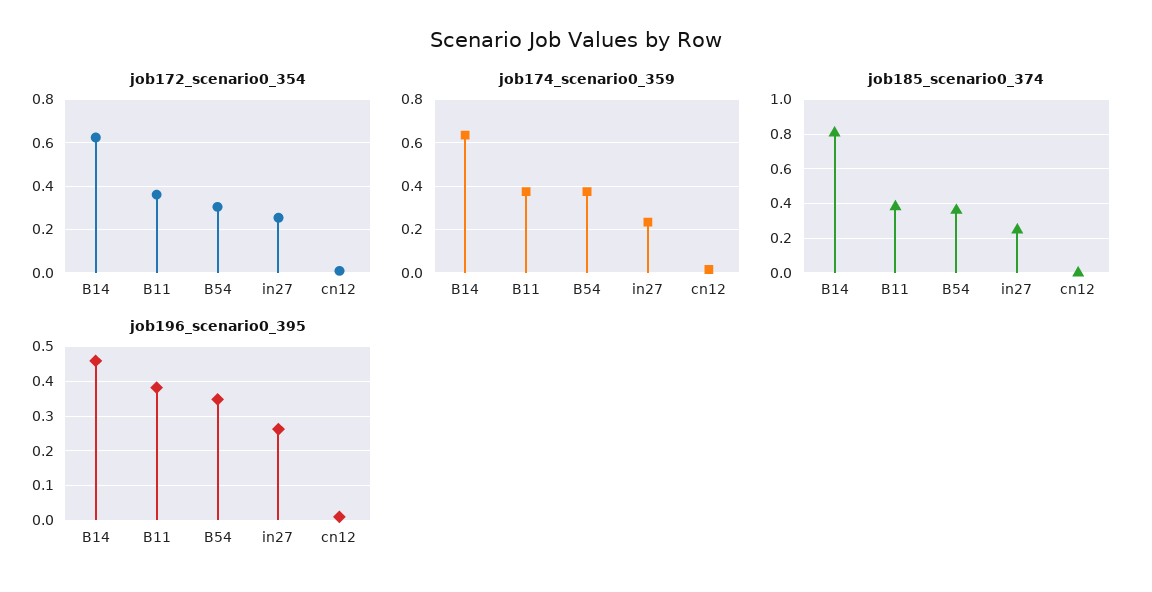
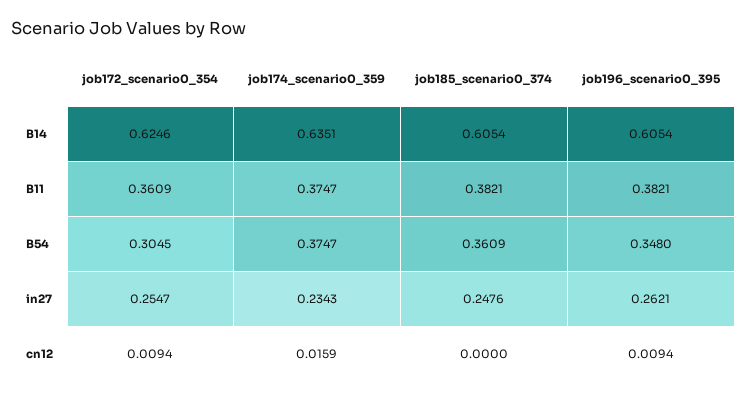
  {
    "job172_scenario0_354": {
      "B14": 0.6246,
      "B11": 0.3609,
      "B54": 0.3045,
      "in27": 0.2547,
      "cn12": 0.0094
    },
    "job174_scenario0_359": {
      "B14": 0.6351,
      "B11": 0.3747,
      "B54": 0.3747,
      "in27": 0.2343,
      "cn12": 0.0159
    },
    "job185_scenario0_374": {
-     "B14": 0.8,
+     "B14": 0.6054,
      "B11": 0.3821,
      "B54": 0.3609,
      "in27": 0.2476,
      "cn12": 0
    },
    "job196_scenario0_395": {
-     "B14": 0.46,
+     "B14": 0.6054,
      "B11": 0.3821,
      "B54": 0.348,
      "in27": 0.2621,
      "cn12": 0.0094
    }
  }

